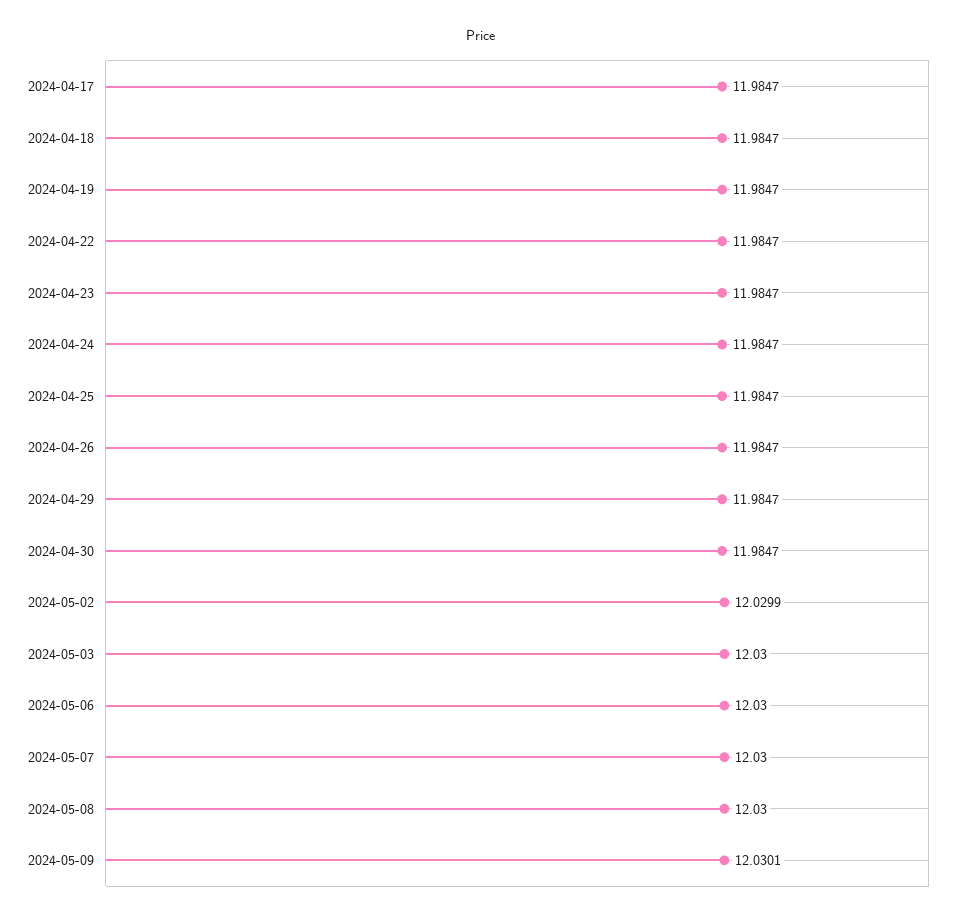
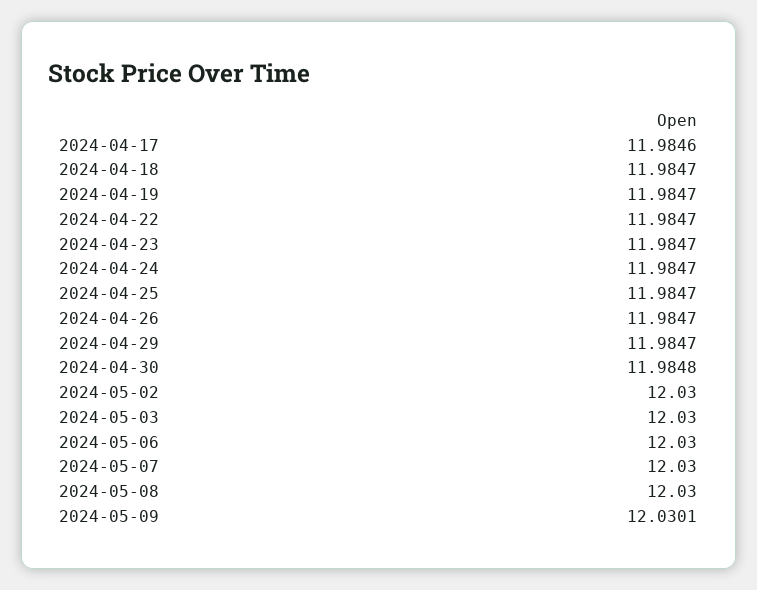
  {
-   "2024-04-17": 11.9847,
+   "2024-04-17": 11.9846,
    "2024-04-18": 11.9847,
    "2024-04-19": 11.9847,
    "2024-04-22": 11.9847,
    "2024-04-23": 11.9847,
    "2024-04-24": 11.9847,
    "2024-04-25": 11.9847,
    "2024-04-26": 11.9847,
    "2024-04-29": 11.9847,
-   "2024-04-30": 11.9847,
+   "2024-04-30": 11.9848,
-   "2024-05-02": 12.0299,
+   "2024-05-02": 12.03,
    "2024-05-03": 12.03,
    "2024-05-06": 12.03,
    "2024-05-07": 12.03,
    "2024-05-08": 12.03,
    "2024-05-09": 12.0301
  }

